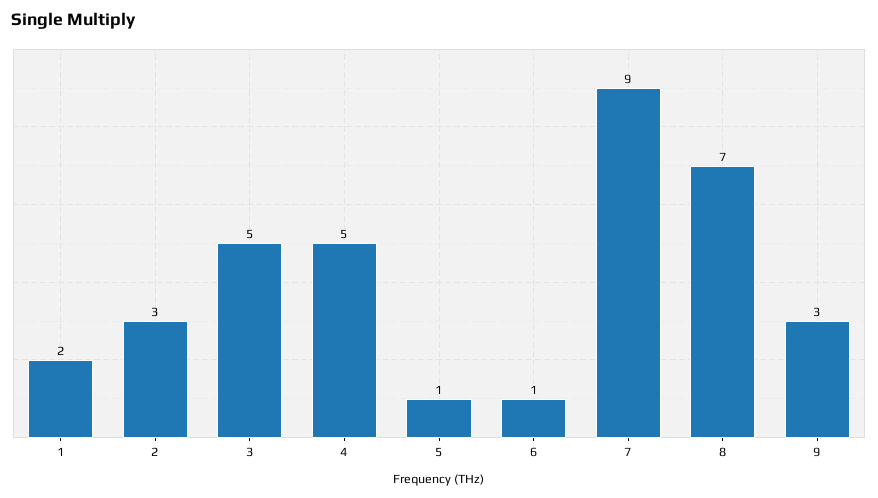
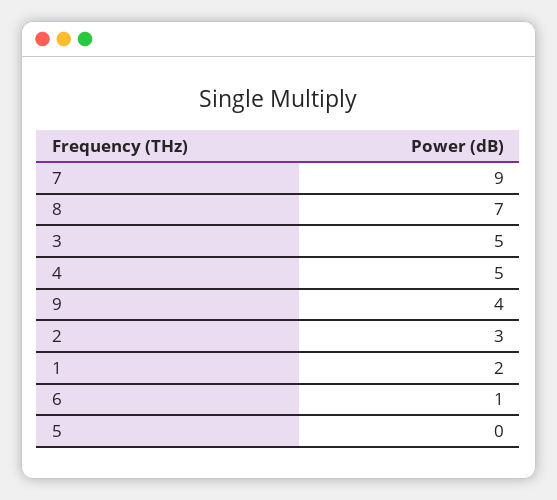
  {
    "1": 2,
    "2": 3,
    "3": 5,
    "4": 5,
-   "5": 1,
+   "5": 0,
    "6": 1,
    "7": 9,
    "8": 7,
-   "9": 3
+   "9": 4
  }

